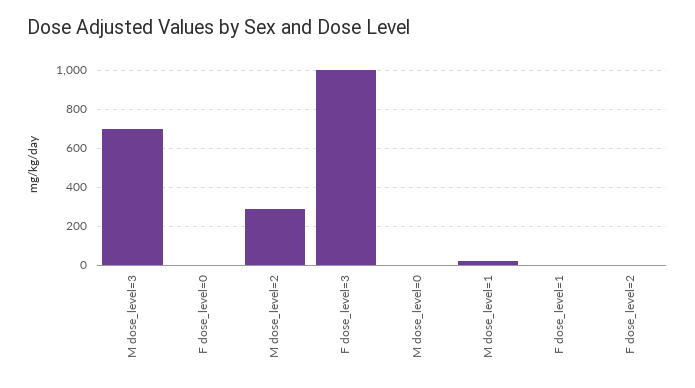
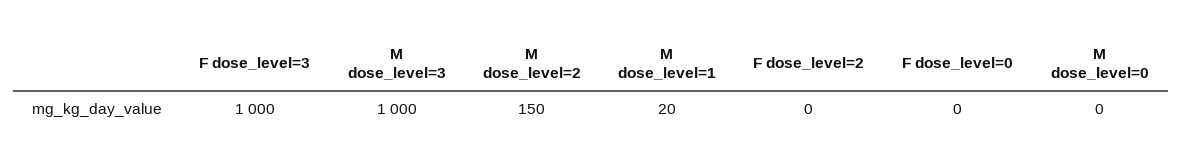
  {
-   "M dose_level=3": 700,
+   "M dose_level=3": 1000,
    "F dose_level=0": 0,
-   "M dose_level=2": 300,
+   "M dose_level=2": 150,
    "F dose_level=3": 1000,
    "M dose_level=0": 0,
    "M dose_level=1": 20,
-   "F dose_level=1": 0,
    "F dose_level=2": 0
  }

